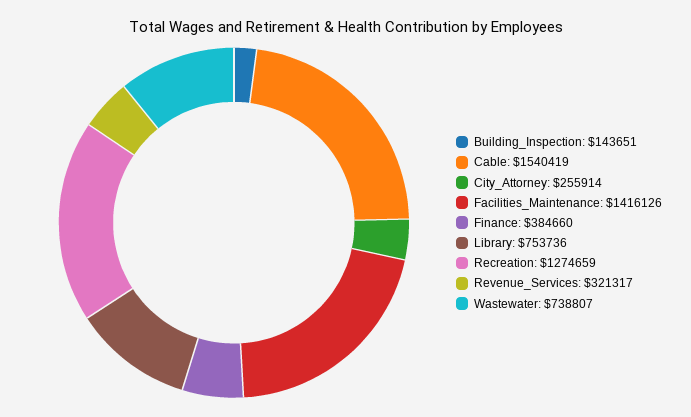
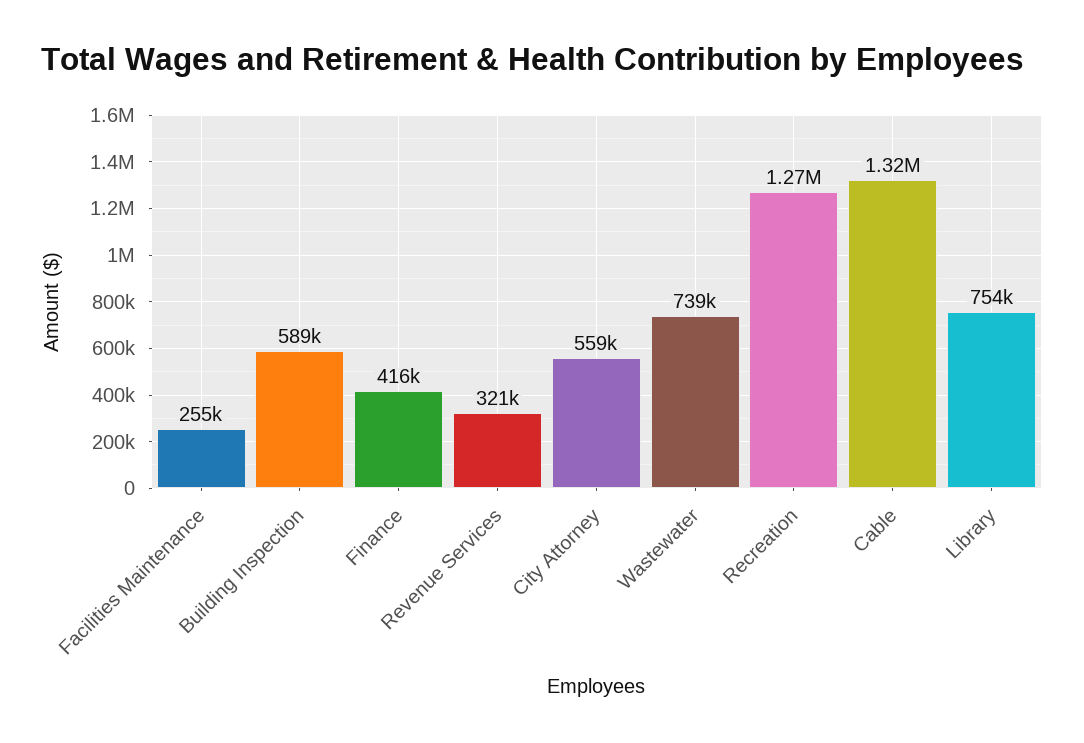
  {
-   "Building_Inspection": 143651,
+   "Building_Inspection": 589000,
-   "Cable": 1540419,
+   "Cable": 1320000,
-   "City_Attorney": 255914,
+   "City_Attorney": 559000,
-   "Facilities_Maintenance": 1416126,
+   "Facilities_Maintenance": 255000,
-   "Finance": 384660,
+   "Finance": 416000,
    "Library": 753736,
    "Recreation": 1274659,
    "Revenue_Services": 321317,
    "Wastewater": 738807
  }

